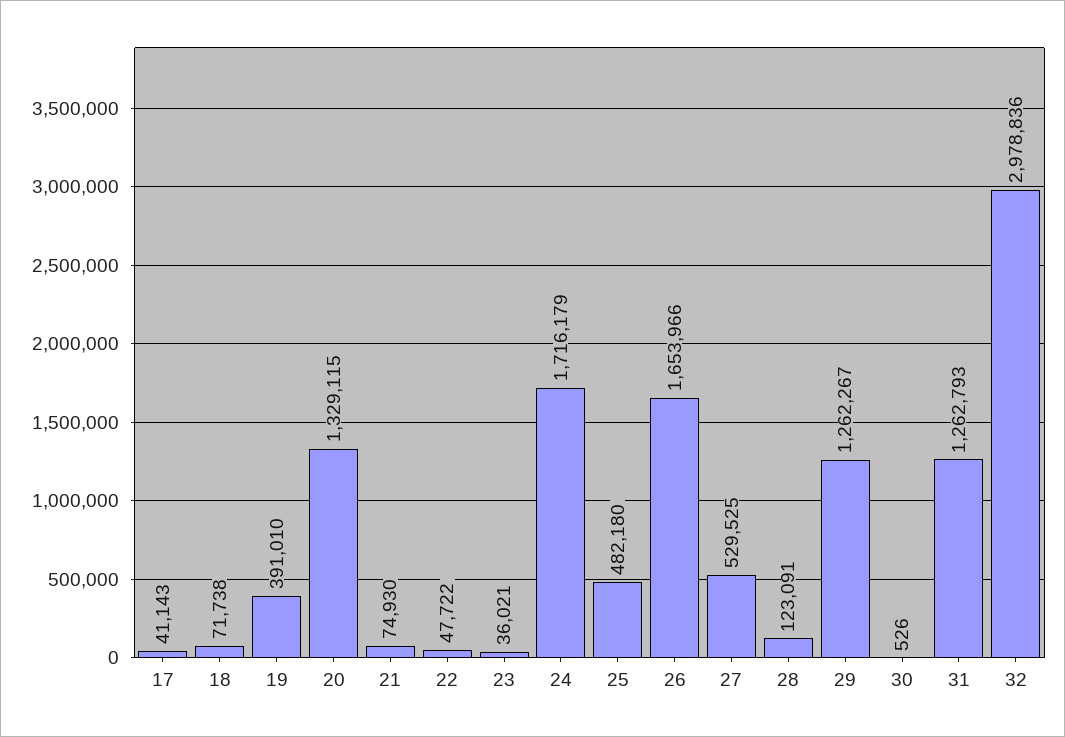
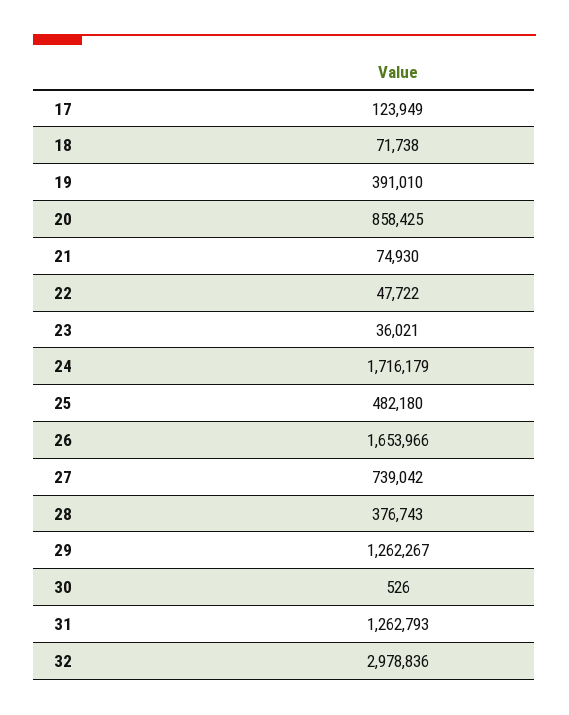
  {
-   "17": 41143,
+   "17": 123949,
    "18": 71738,
    "19": 391010,
-   "20": 1329115,
+   "20": 858425,
    "21": 74930,
    "22": 47722,
    "23": 36021,
    "24": 1716179,
    "25": 482180,
    "26": 1653966,
-   "27": 529525,
+   "27": 739042,
-   "28": 123091,
+   "28": 376743,
    "29": 1262267,
    "30": 526,
    "31": 1262793,
    "32": 2978836
  }

